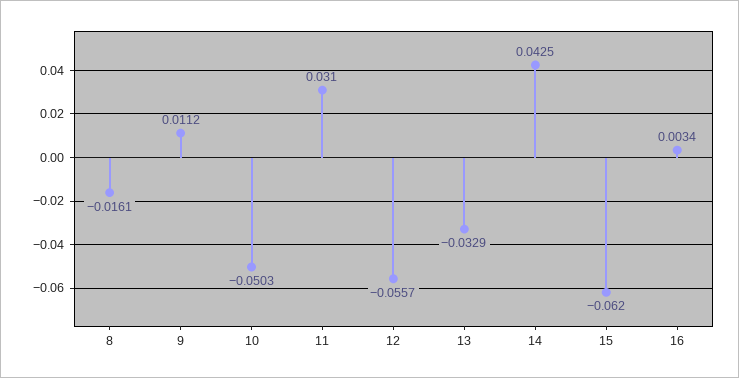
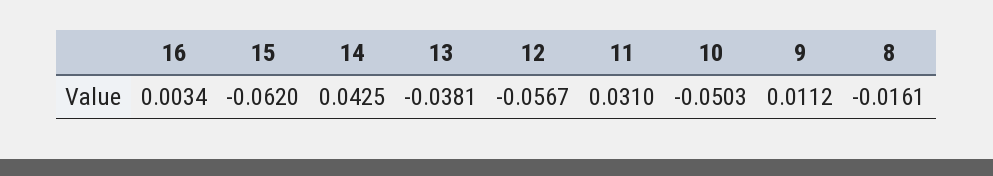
  {
    "8": -0.0161,
    "9": 0.0112,
    "10": -0.0503,
    "11": 0.031,
-   "12": -0.0557,
+   "12": -0.0567,
-   "13": -0.0329,
+   "13": -0.0381,
    "14": 0.0425,
    "15": -0.062,
    "16": 0.0034
  }

